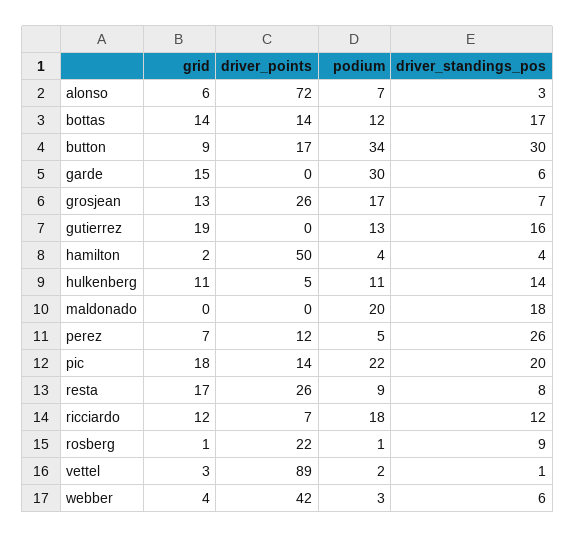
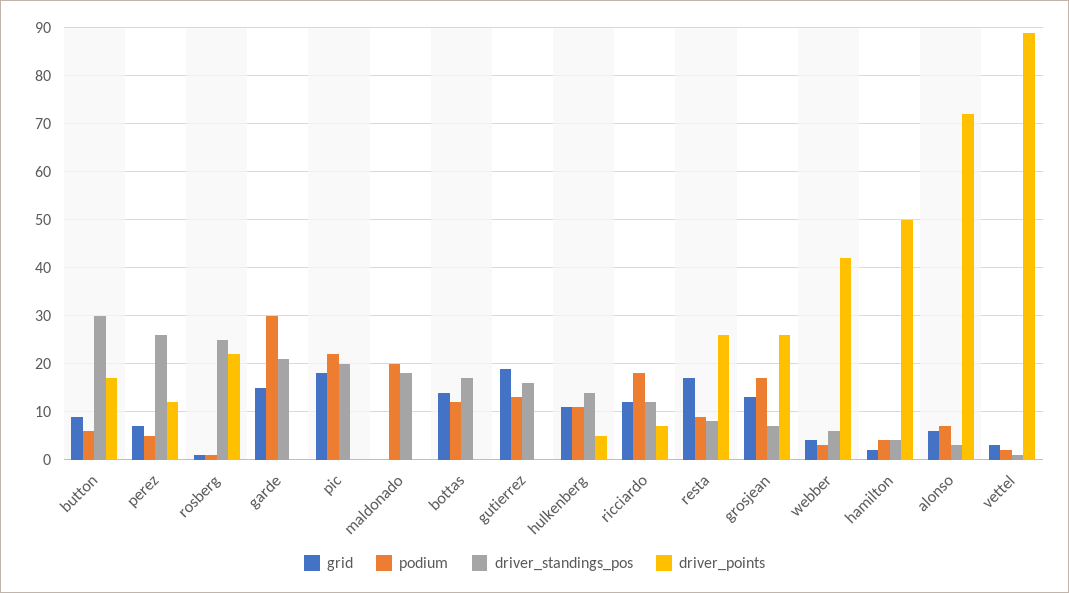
  {
    "grid": {
      "alonso": 6,
      "bottas": 14,
      "button": 9,
      "garde": 15,
      "grosjean": 13,
      "gutierrez": 19,
      "hamilton": 2,
      "hulkenberg": 11,
      "maldonado": 0,
      "perez": 7,
      "pic": 18,
      "resta": 17,
      "ricciardo": 12,
      "rosberg": 1,
      "vettel": 3,
      "webber": 4
    },
    "driver_points": {
      "alonso": 72,
-     "bottas": 14,
+     "bottas": 0,
      "button": 17,
      "garde": 0,
      "grosjean": 26,
      "gutierrez": 0,
      "hamilton": 50,
      "hulkenberg": 5,
      "maldonado": 0,
      "perez": 12,
-     "pic": 14,
+     "pic": 0,
      "resta": 26,
      "ricciardo": 7,
      "rosberg": 22,
      "vettel": 89,
      "webber": 42
    },
    "podium": {
      "alonso": 7,
      "bottas": 12,
-     "button": 34,
+     "button": 5,
      "garde": 30,
      "grosjean": 17,
      "gutierrez": 13,
      "hamilton": 4,
      "hulkenberg": 11,
      "maldonado": 20,
      "perez": 5,
      "pic": 22,
      "resta": 9,
      "ricciardo": 18,
      "rosberg": 1,
      "vettel": 2,
      "webber": 3
    },
    "driver_standings_pos": {
      "alonso": 3,
      "bottas": 17,
      "button": 30,
-     "garde": 6,
+     "garde": 20,
      "grosjean": 7,
      "gutierrez": 16,
      "hamilton": 4,
      "hulkenberg": 14,
      "maldonado": 18,
      "perez": 26,
      "pic": 20,
      "resta": 8,
      "ricciardo": 12,
-     "rosberg": 9,
+     "rosberg": 25,
      "vettel": 1,
      "webber": 6
    }
  }

